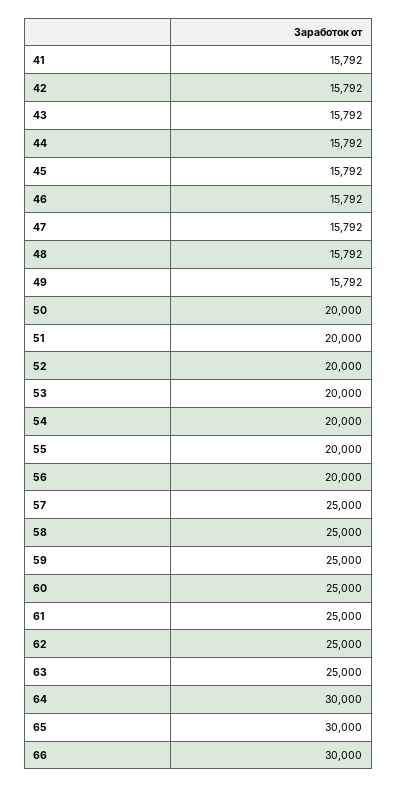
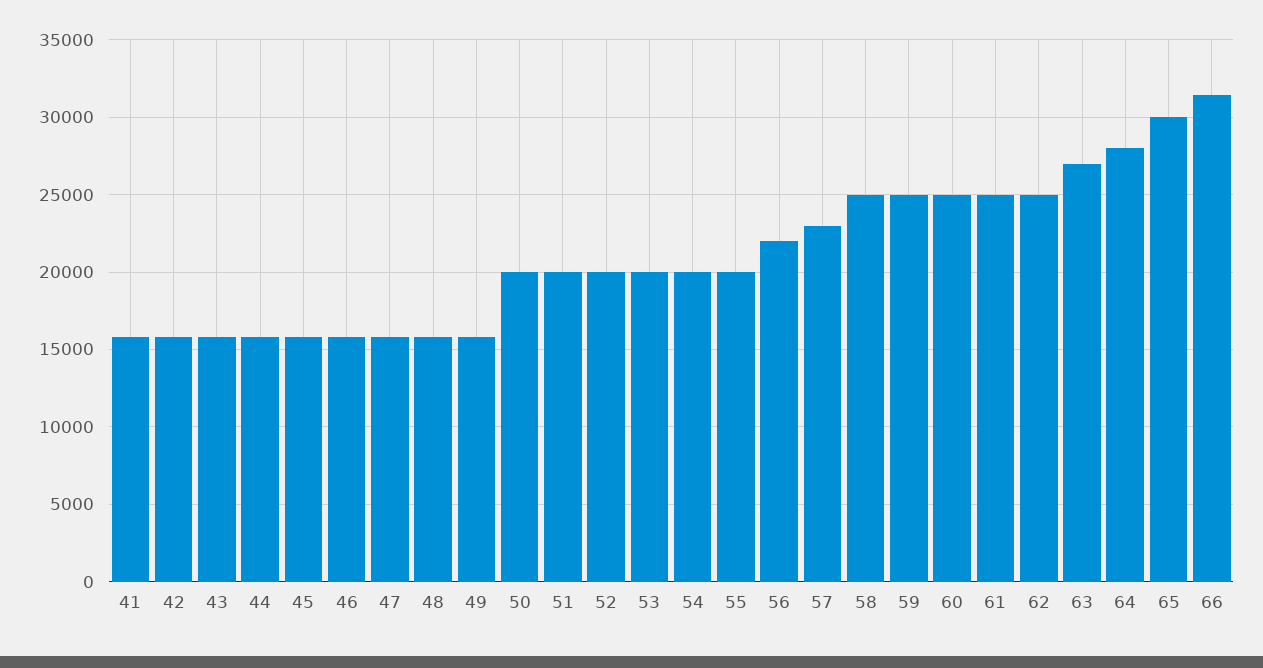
  {
    "41": 15792,
    "42": 15792,
    "43": 15792,
    "44": 15792,
    "45": 15792,
    "46": 15792,
    "47": 15792,
    "48": 15792,
    "49": 15792,
    "50": 20000,
    "51": 20000,
    "52": 20000,
    "53": 20000,
    "54": 20000,
    "55": 20000,
-   "56": 20000,
+   "56": 22000,
-   "57": 25000,
+   "57": 23000,
    "58": 25000,
    "59": 25000,
    "60": 25000,
    "61": 25000,
    "62": 25000,
-   "63": 25000,
+   "63": 27000,
-   "64": 30000,
+   "64": 28000,
    "65": 30000,
-   "66": 30000
+   "66": 31500
  }

